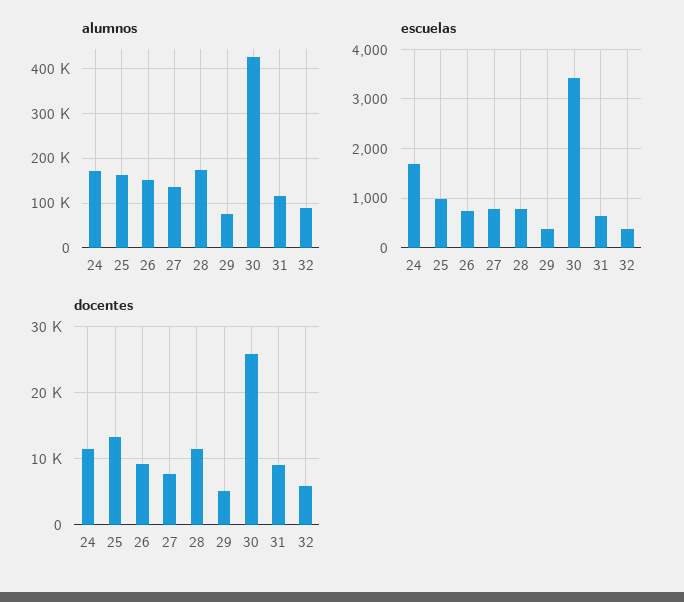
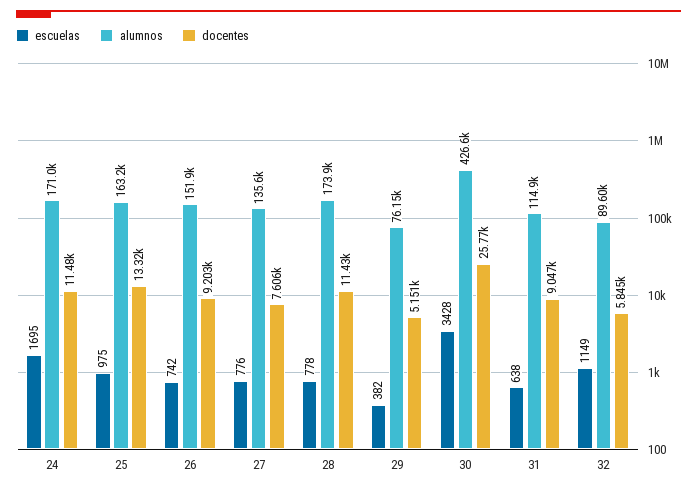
  {
    "alumnos": {
      "24": 171000,
      "25": 163200,
      "26": 151900,
      "27": 135600,
      "28": 173900,
      "29": 76150,
      "30": 426600,
      "31": 114900,
      "32": 89600
    },
    "escuelas": {
      "24": 1695,
      "25": 975,
      "26": 742,
      "27": 776,
      "28": 778,
      "29": 382,
      "30": 3428,
      "31": 638,
-     "32": 400
+     "32": 1149
    },
    "docentes": {
      "24": 11480,
      "25": 13320,
      "26": 9203,
      "27": 7606,
      "28": 11430,
      "29": 5151,
      "30": 25770,
      "31": 9047,
      "32": 5845
    }
  }

